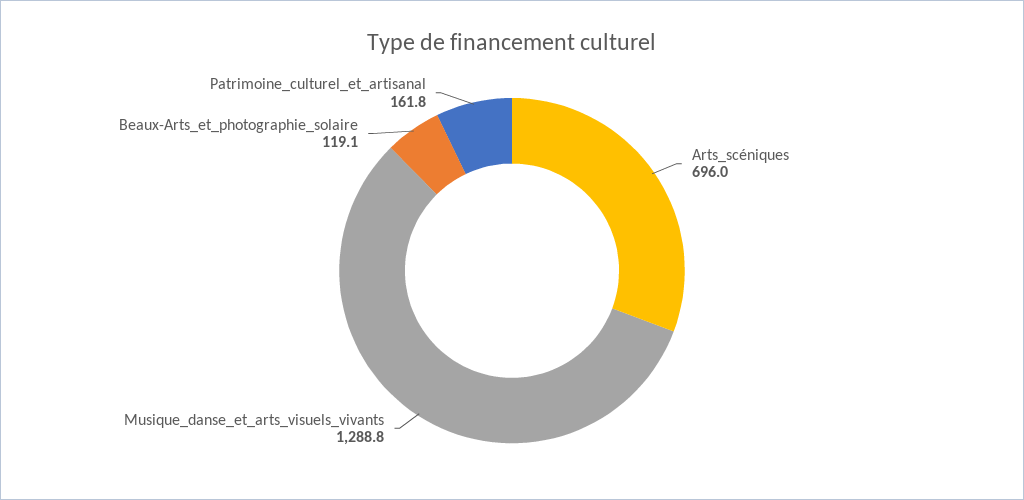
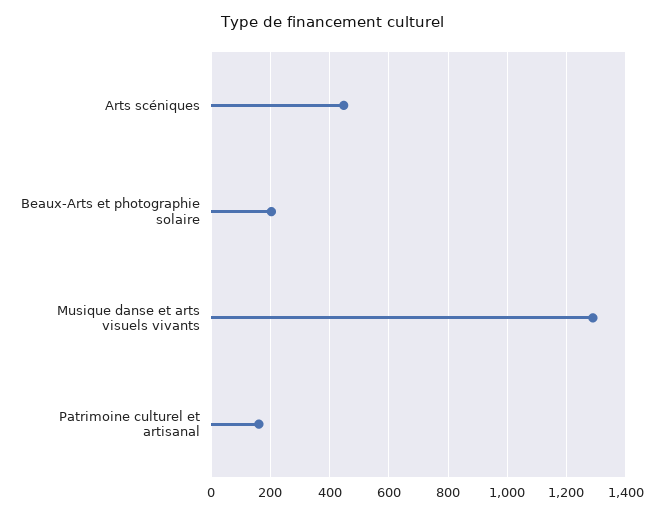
  {
-   "Arts_scéniques": 696,
+   "Arts_scéniques": 450,
    "Musique_danse_et_arts_visuels_vivants": 1288.8,
-   "Beaux-Arts_et_photographie_solaire": 119.1,
+   "Beaux-Arts_et_photographie_solaire": 200,
    "Patrimoine_culturel_et_artisanal": 161.8
  }

